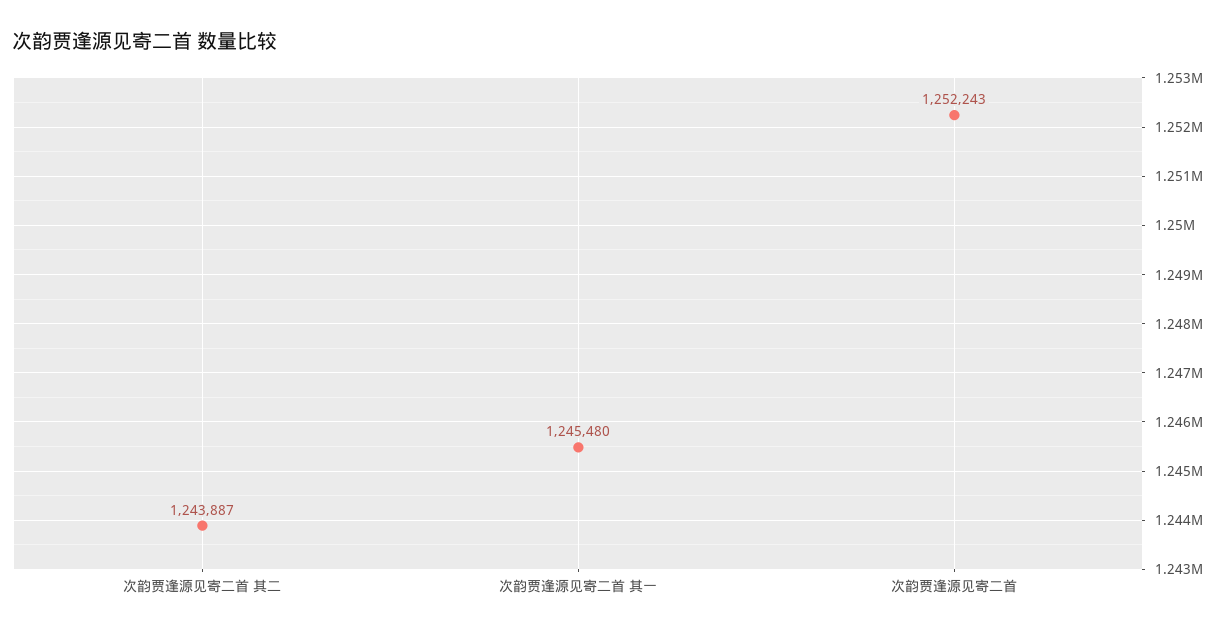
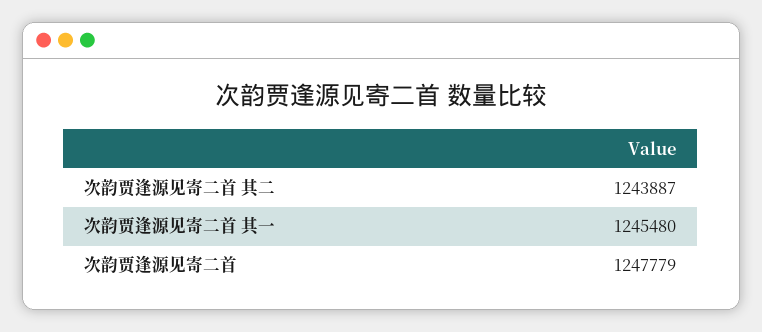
  {
    "次韵贾逢源见寄二首 其二": 1243887,
    "次韵贾逢源见寄二首 其一": 1245480,
-   "次韵贾逢源见寄二首": 1252243
+   "次韵贾逢源见寄二首": 1247779
  }

